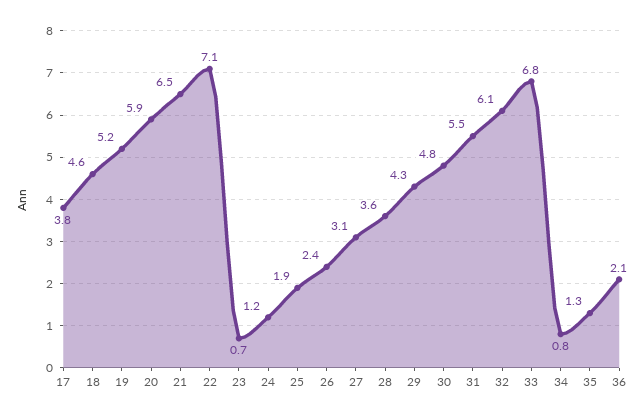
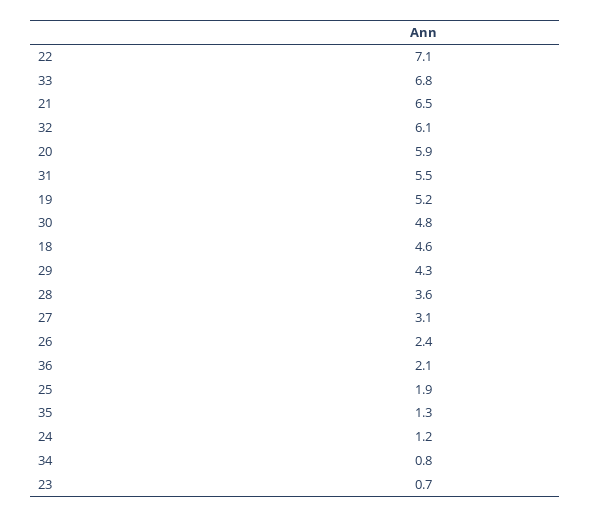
  {
-   "17": 3.8,
    "18": 4.6,
    "19": 5.2,
    "20": 5.9,
    "21": 6.5,
    "22": 7.1,
    "23": 0.7,
    "24": 1.2,
    "25": 1.9,
    "26": 2.4,
    "27": 3.1,
    "28": 3.6,
    "29": 4.3,
    "30": 4.8,
    "31": 5.5,
    "32": 6.1,
    "33": 6.8,
    "34": 0.8,
    "35": 1.3,
    "36": 2.1
  }

